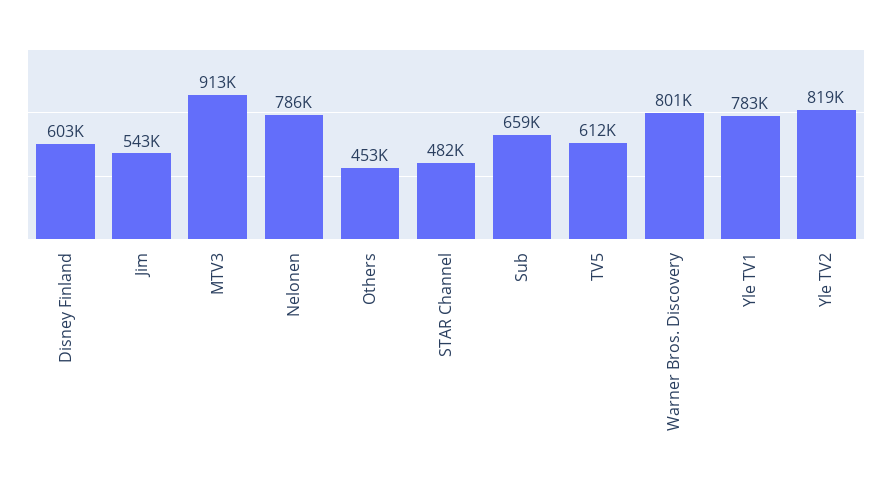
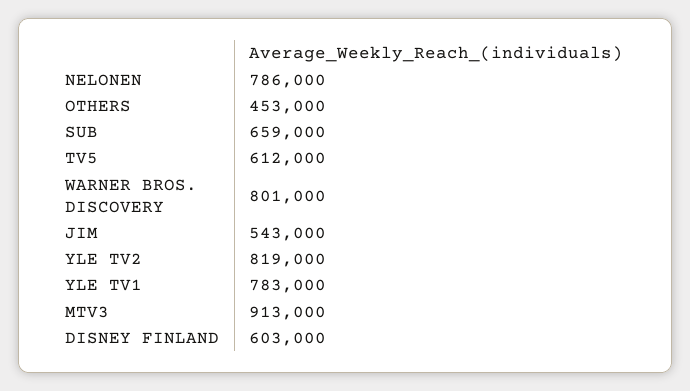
  {
    "Disney Finland": 603000,
    "Jim": 543000,
    "MTV3": 913000,
    "Nelonen": 786000,
    "Others": 453000,
-   "STAR Channel": 482000,
    "Sub": 659000,
    "TV5": 612000,
    "Warner Bros. Discovery": 801000,
    "Yle TV1": 783000,
    "Yle TV2": 819000
  }

